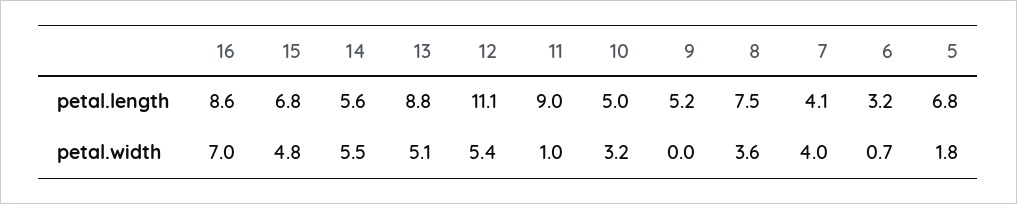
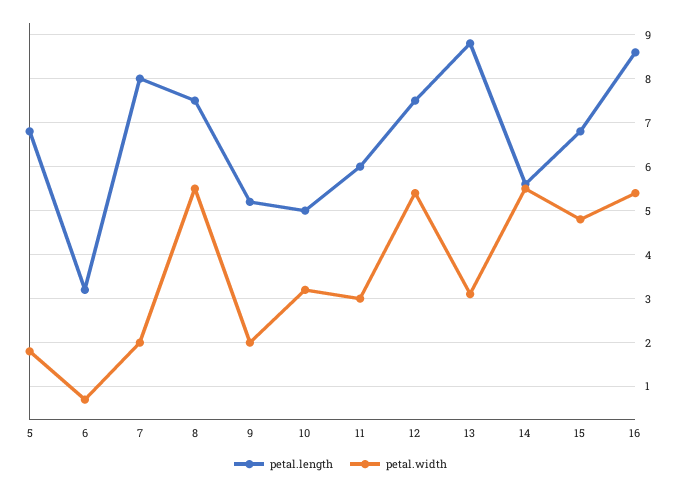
  {
    "petal.length": {
      "16": 8.6,
      "15": 6.8,
      "14": 5.6,
      "13": 8.8,
-     "12": 11.1,
+     "12": 7.5,
-     "11": 9,
+     "11": 6,
      "10": 5,
      "9": 5.2,
      "8": 7.5,
-     "7": 4.1,
+     "7": 8,
      "6": 3.2,
      "5": 6.8
    },
    "petal.width": {
-     "16": 7,
+     "16": 5.5,
      "15": 4.8,
      "14": 5.5,
-     "13": 5.1,
+     "13": 3,
      "12": 5.4,
-     "11": 1,
+     "11": 3,
      "10": 3.2,
-     "9": 0,
+     "9": 2,
-     "8": 3.6,
+     "8": 5.5,
-     "7": 4,
+     "7": 2,
      "6": 0.7,
      "5": 1.8
    }
  }

